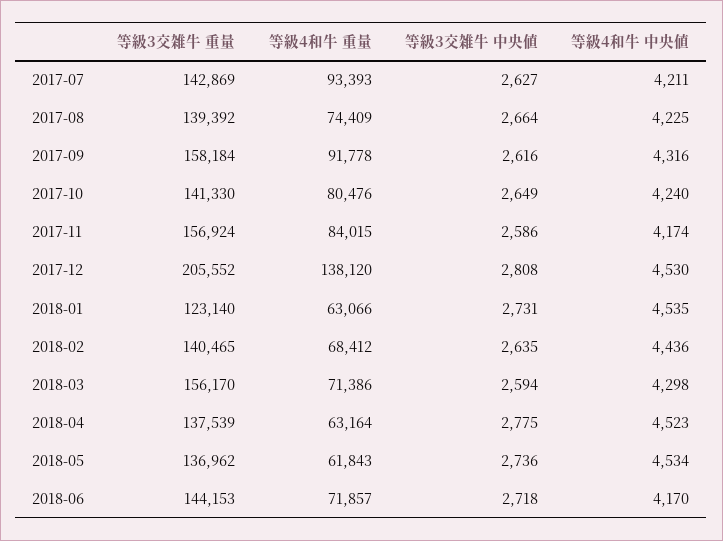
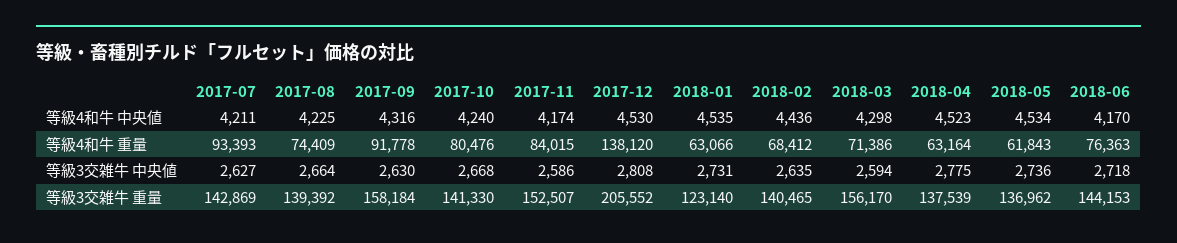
  {
    "等級3交雑牛 重量": {
      "2017-07": 142869,
      "2017-08": 139392,
      "2017-09": 158184,
      "2017-10": 141330,
-     "2017-11": 156924,
+     "2017-11": 152507,
      "2017-12": 205552,
      "2018-01": 123140,
      "2018-02": 140465,
      "2018-03": 156170,
      "2018-04": 137539,
      "2018-05": 136962,
      "2018-06": 144153
    },
    "等級4和牛 重量": {
      "2017-07": 93393,
      "2017-08": 74409,
      "2017-09": 91778,
      "2017-10": 80476,
      "2017-11": 84015,
      "2017-12": 138120,
      "2018-01": 63066,
      "2018-02": 68412,
      "2018-03": 71386,
      "2018-04": 63164,
      "2018-05": 61843,
-     "2018-06": 71857
+     "2018-06": 76363
    },
    "等級3交雑牛 中央値": {
      "2017-07": 2627,
      "2017-08": 2664,
-     "2017-09": 2616,
+     "2017-09": 2630,
-     "2017-10": 2649,
+     "2017-10": 2668,
      "2017-11": 2586,
      "2017-12": 2808,
      "2018-01": 2731,
      "2018-02": 2635,
      "2018-03": 2594,
      "2018-04": 2775,
      "2018-05": 2736,
      "2018-06": 2718
    },
    "等級4和牛 中央値": {
      "2017-07": 4211,
      "2017-08": 4225,
      "2017-09": 4316,
      "2017-10": 4240,
      "2017-11": 4174,
      "2017-12": 4530,
      "2018-01": 4535,
      "2018-02": 4436,
      "2018-03": 4298,
      "2018-04": 4523,
      "2018-05": 4534,
      "2018-06": 4170
    }
  }

